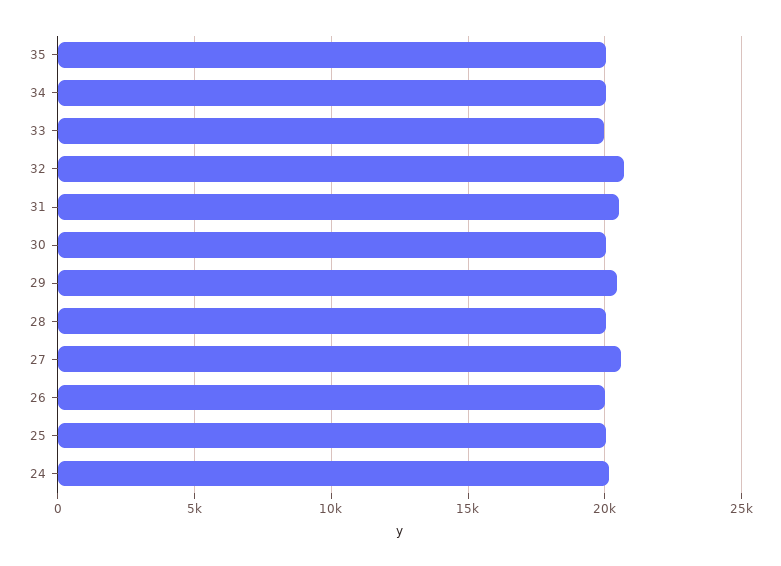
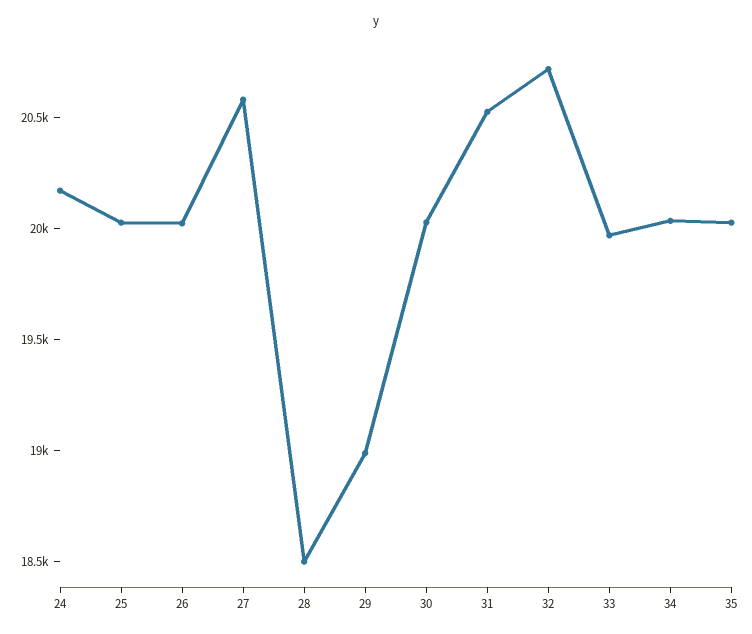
  {
    "35": 20000,
    "34": 20000,
    "33": 20000,
    "32": 20700,
    "31": 20500,
    "30": 20000,
-   "29": 20500,
+   "29": 19000,
-   "28": 20000,
+   "28": 18500,
    "27": 20600,
    "26": 20000,
    "25": 20000,
    "24": 20200
  }

